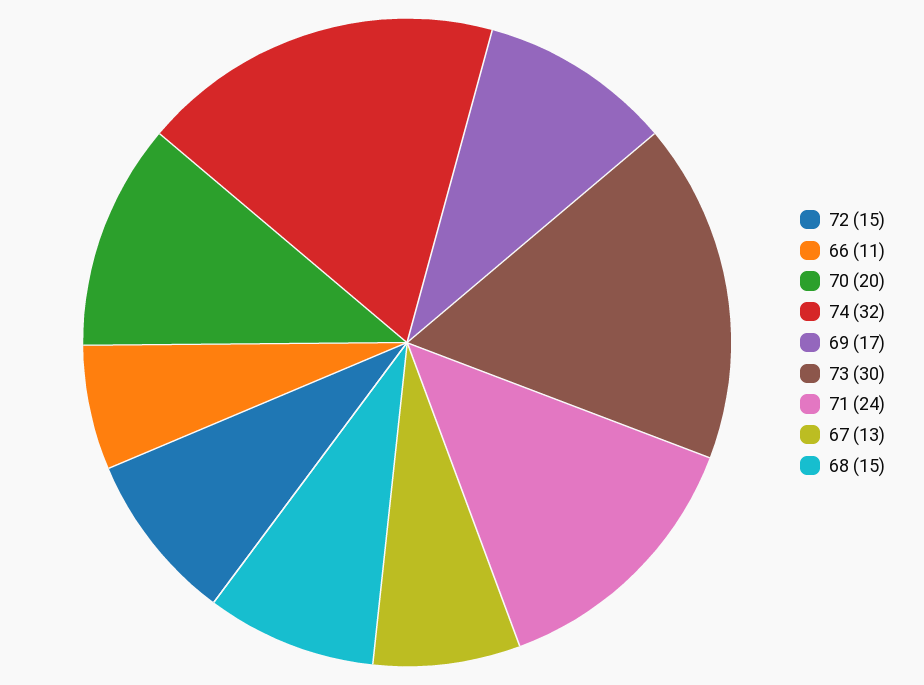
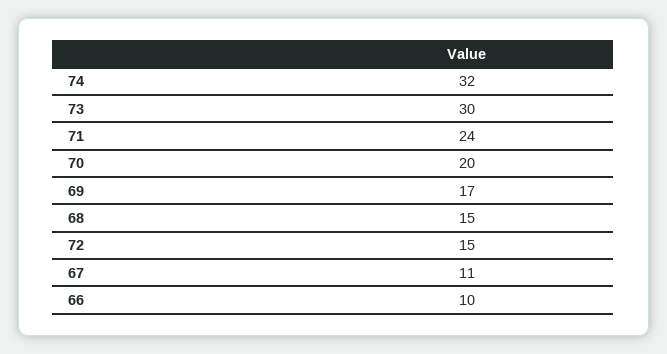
  {
    "72": 15,
-   "66": 11,
+   "66": 10,
    "70": 20,
    "74": 32,
    "69": 17,
    "73": 30,
    "71": 24,
-   "67": 13,
+   "67": 11,
    "68": 15
  }

